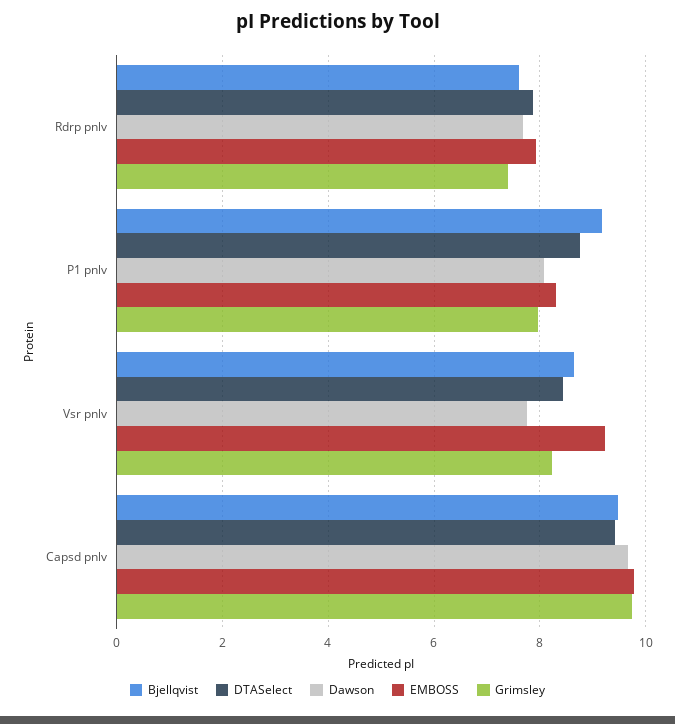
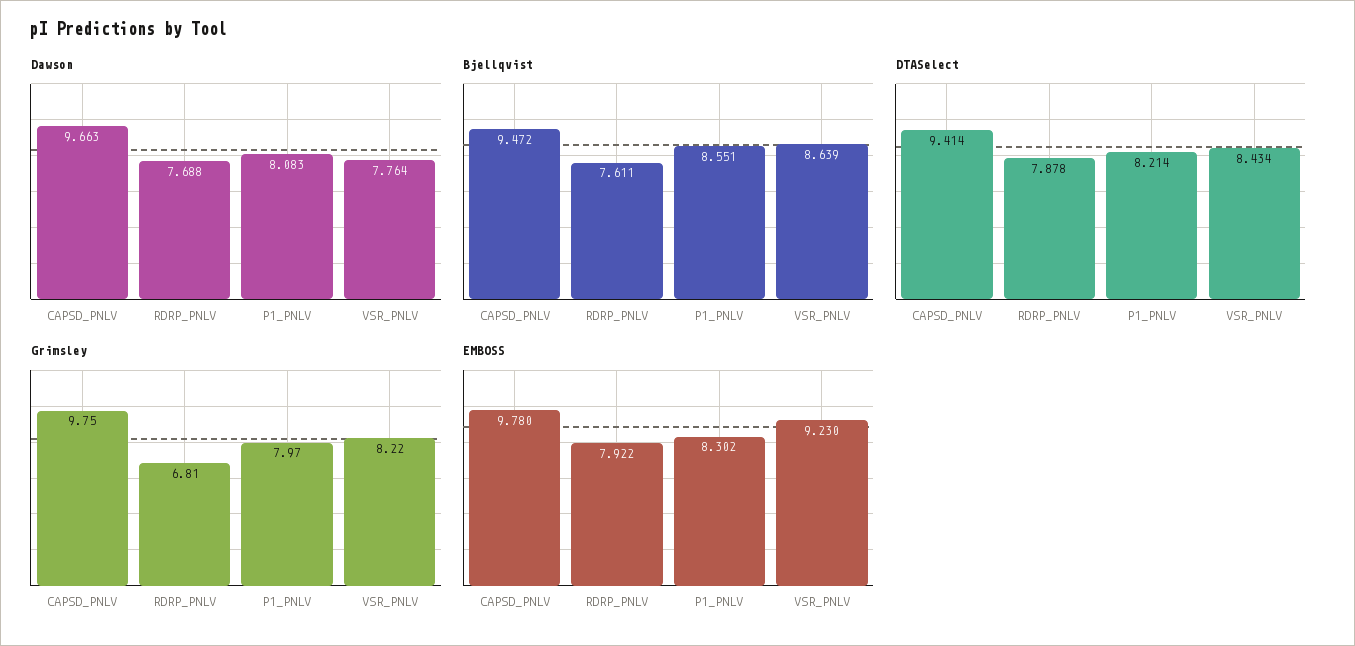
  {
    "Bjellqvist": {
      "Rdrp pnlv": 7.611,
-     "P1 pnlv": 9.2,
+     "P1 pnlv": 8.551,
      "Vsr pnlv": 8.639,
      "Capsd pnlv": 9.472
    },
    "DTASelect": {
      "Rdrp pnlv": 7.878,
-     "P1 pnlv": 8.8,
+     "P1 pnlv": 8.214,
      "Vsr pnlv": 8.434,
      "Capsd pnlv": 9.414
    },
    "Dawson": {
      "Rdrp pnlv": 7.688,
      "P1 pnlv": 8.083,
      "Vsr pnlv": 7.764,
      "Capsd pnlv": 9.663
    },
    "EMBOSS": {
      "Rdrp pnlv": 7.922,
      "P1 pnlv": 8.302,
      "Vsr pnlv": 9.23,
      "Capsd pnlv": 9.78
    },
    "Grimsley": {
-     "Rdrp pnlv": 7.4,
+     "Rdrp pnlv": 6.81,
      "P1 pnlv": 7.97,
      "Vsr pnlv": 8.22,
      "Capsd pnlv": 9.75
    }
  }

